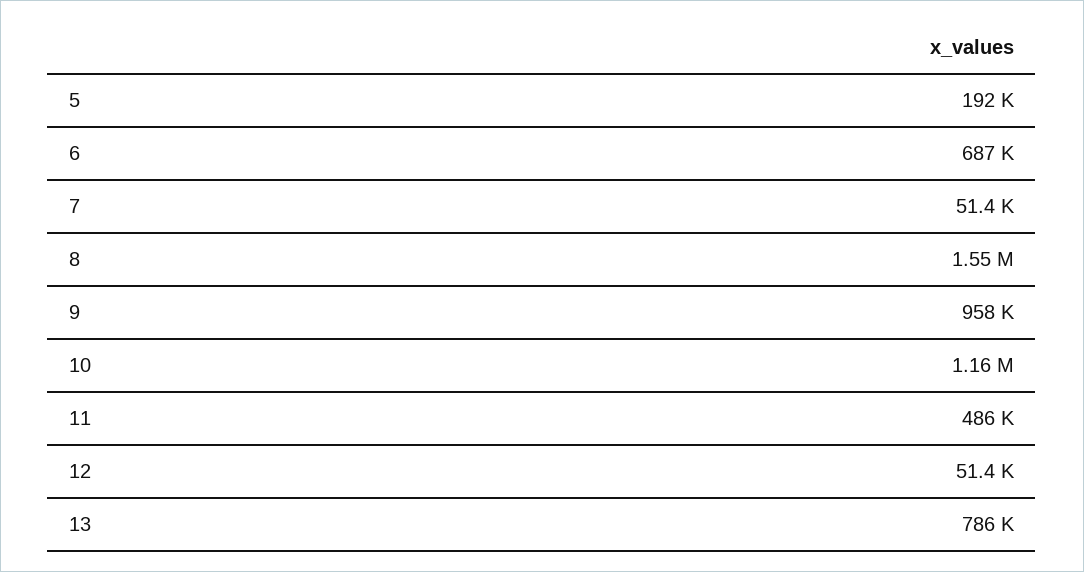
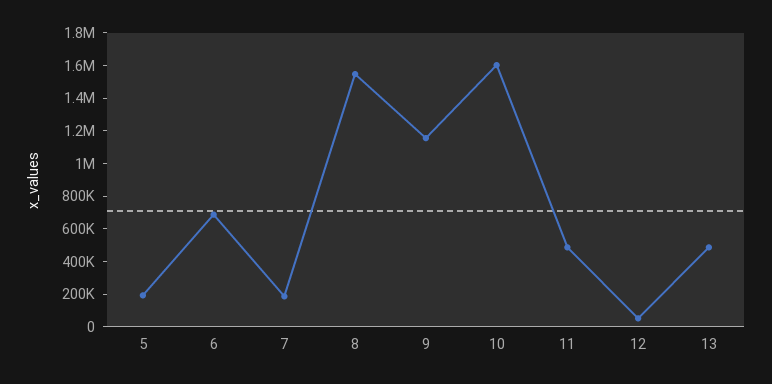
  {
    "5": 192000,
    "6": 687000,
-   "7": 51400,
+   "7": 200000,
    "8": 1550000,
-   "9": 958000,
+   "9": 1150000,
-   "10": 1160000,
+   "10": 1600000,
    "11": 486000,
    "12": 51400,
-   "13": 786000
+   "13": 500000
  }

